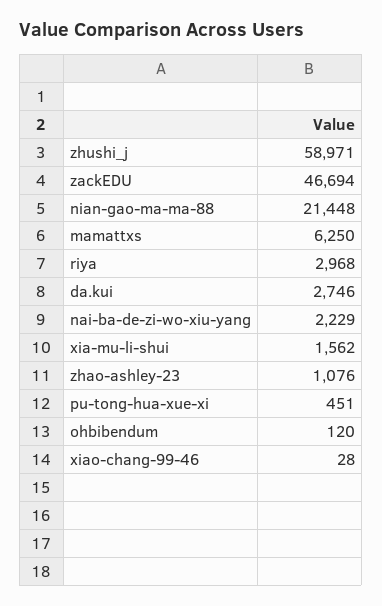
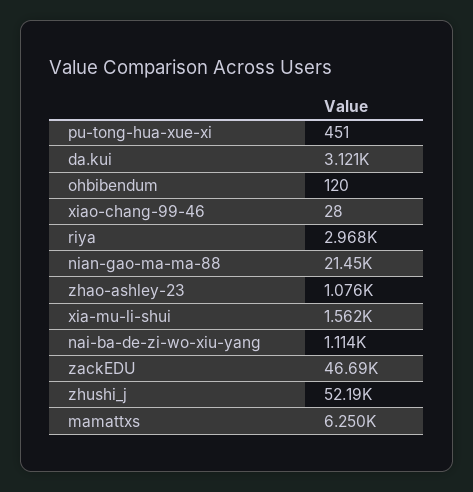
  {
-   "zhushi_j": 58971,
+   "zhushi_j": 52190,
    "zackEDU": 46694,
    "nian-gao-ma-ma-88": 21448,
    "mamattxs": 6250,
    "riya": 2968,
-   "da.kui": 2746,
+   "da.kui": 3121,
-   "nai-ba-de-zi-wo-xiu-yang": 2229,
+   "nai-ba-de-zi-wo-xiu-yang": 1114,
    "xia-mu-li-shui": 1562,
    "zhao-ashley-23": 1076,
    "pu-tong-hua-xue-xi": 451,
    "ohbibendum": 120,
    "xiao-chang-99-46": 28
  }

